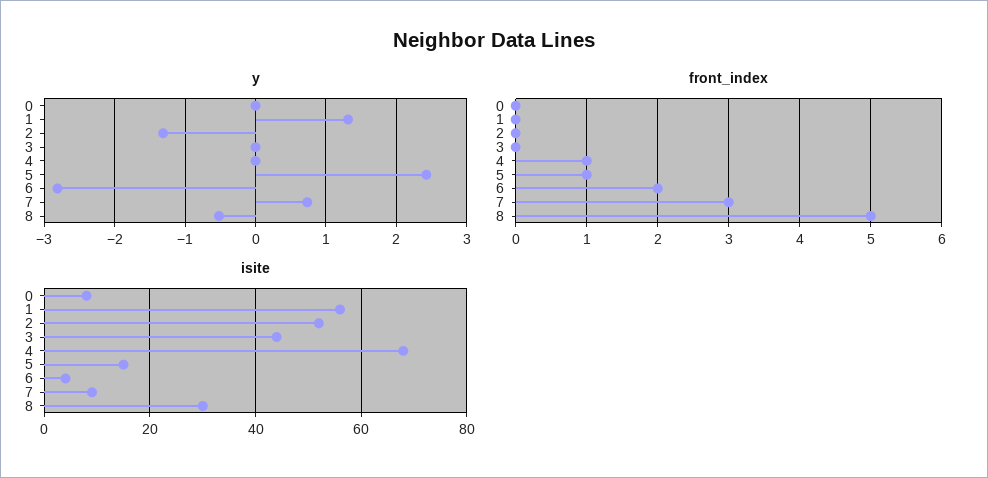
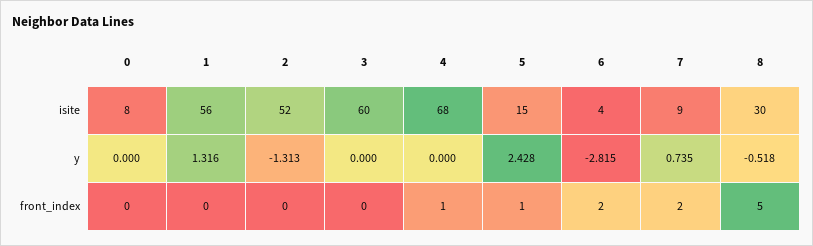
  {
    "y": {
      "0": 0,
      "1": 1.316,
      "2": -1.313,
      "3": 0,
      "4": 0,
      "5": 2.428,
      "6": -2.815,
      "7": 0.735,
      "8": -0.518
    },
    "front_index": {
      "0": 0,
      "1": 0,
      "2": 0,
      "3": 0,
      "4": 1,
      "5": 1,
      "6": 2,
-     "7": 3,
+     "7": 2,
      "8": 5
    },
    "isite": {
      "0": 8,
      "1": 56,
      "2": 52,
-     "3": 45,
+     "3": 60,
      "4": 68,
      "5": 15,
      "6": 4,
      "7": 9,
      "8": 30
    }
  }

